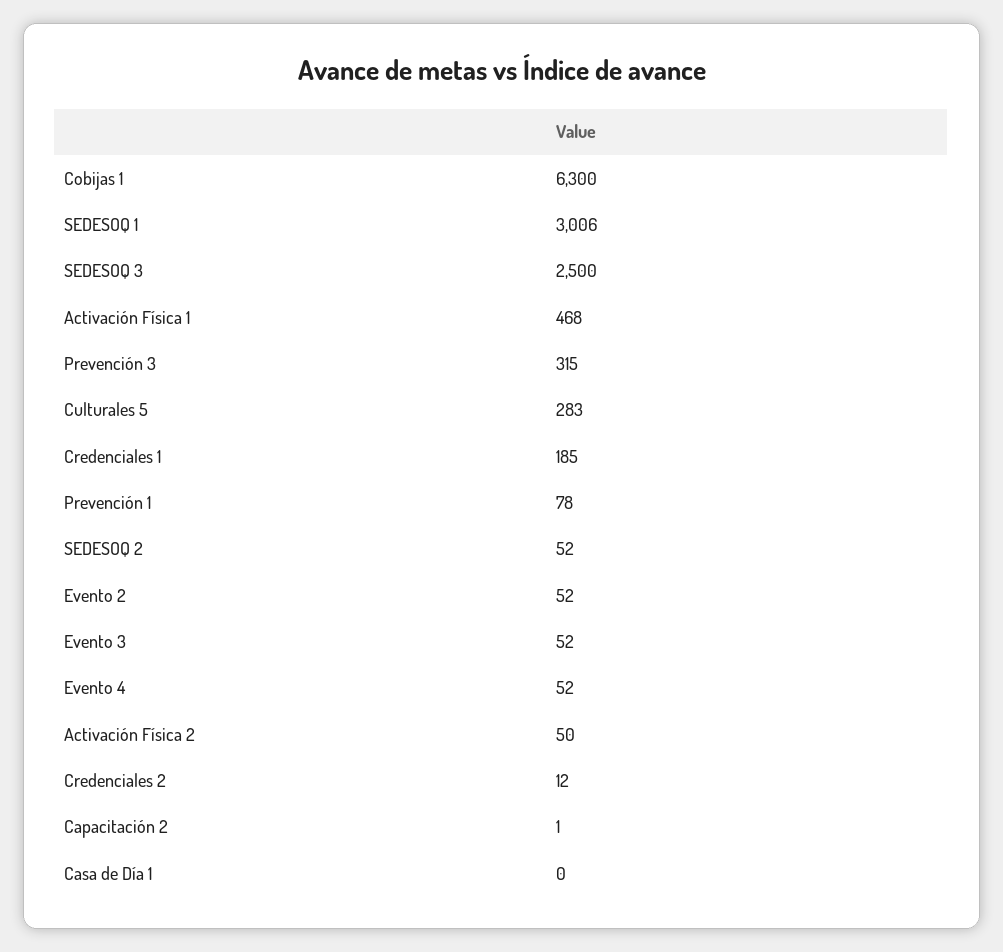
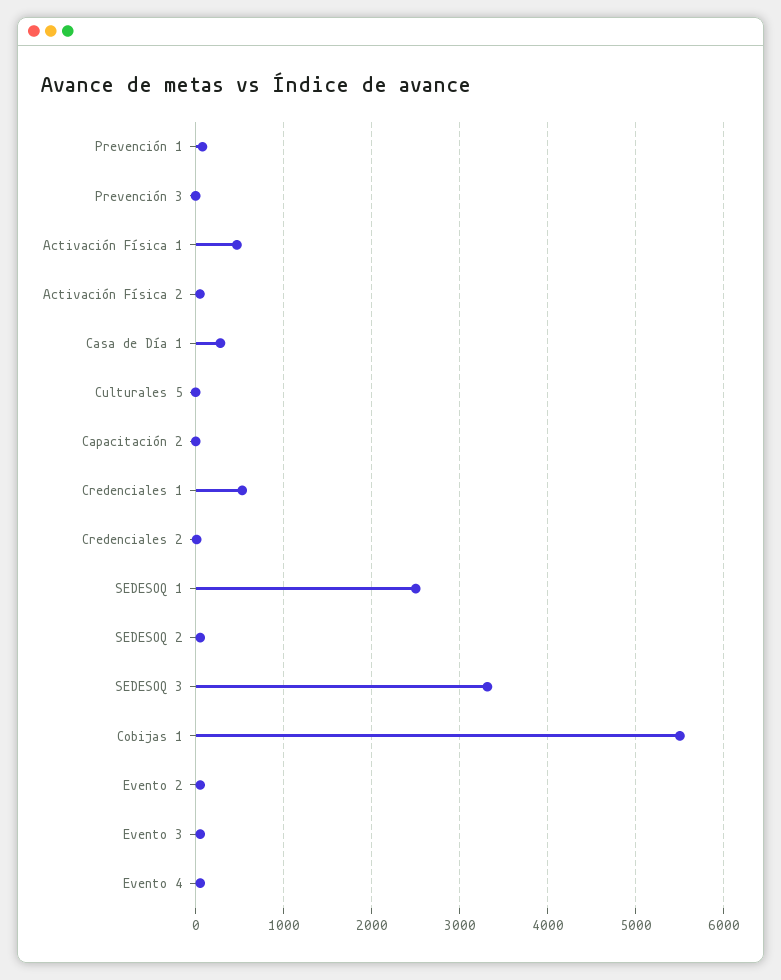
  {
-   "Cobijas 1": 6300,
+   "Cobijas 1": 5500,
-   "SEDESOQ 1": 3006,
+   "SEDESOQ 1": 2500,
-   "SEDESOQ 3": 2500,
+   "SEDESOQ 3": 3300,
    "Activación Física 1": 468,
-   "Prevención 3": 315,
+   "Prevención 3": 0,
-   "Culturales 5": 283,
+   "Culturales 5": 0,
-   "Credenciales 1": 185,
+   "Credenciales 1": 500,
    "Prevención 1": 78,
    "SEDESOQ 2": 52,
    "Evento 2": 52,
    "Evento 3": 52,
    "Evento 4": 52,
    "Activación Física 2": 50,
    "Credenciales 2": 12,
    "Capacitación 2": 1,
-   "Casa de Día 1": 0
+   "Casa de Día 1": 300
  }

